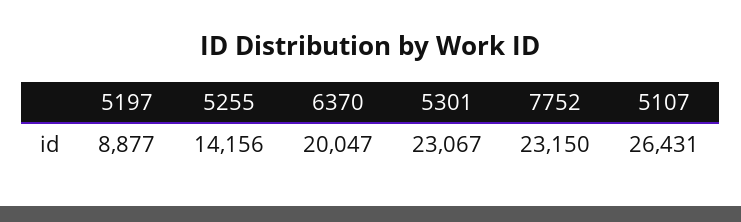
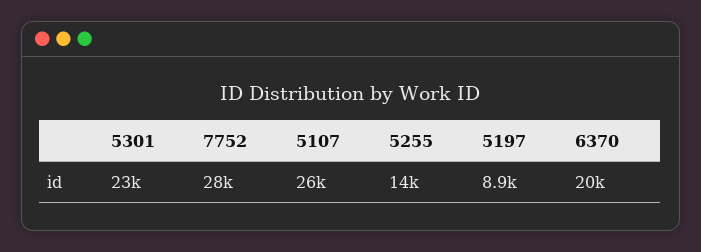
  {
    "5197": 8877,
    "5255": 14156,
    "6370": 20047,
    "5301": 23067,
-   "7752": 23150,
+   "7752": 28000,
    "5107": 26431
  }

